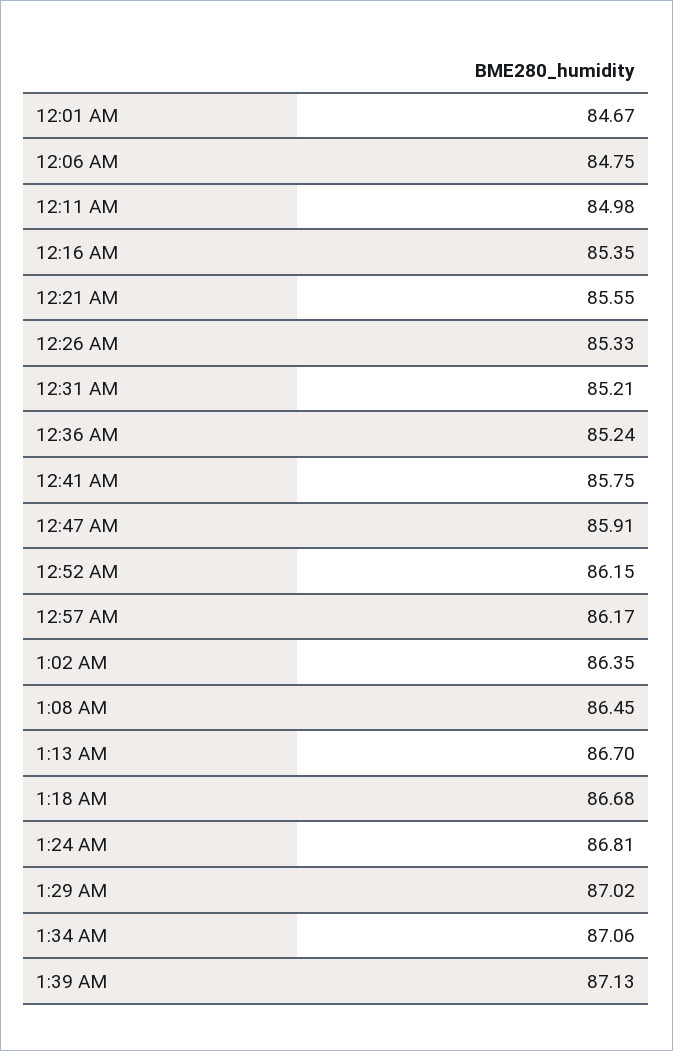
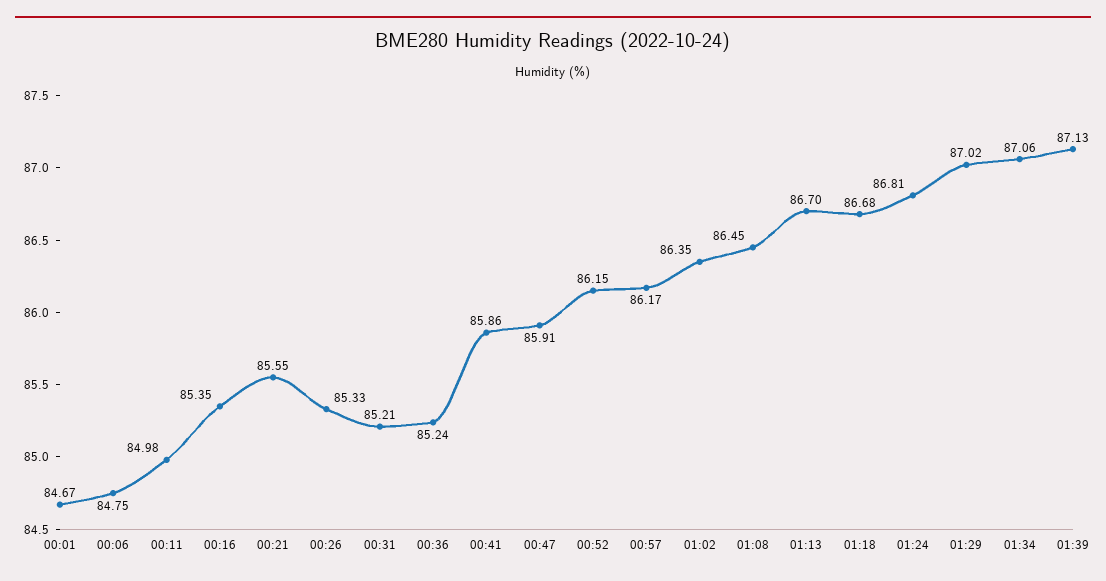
  {
    "12:01 AM": 84.67,
    "12:06 AM": 84.75,
    "12:11 AM": 84.98,
    "12:16 AM": 85.35,
    "12:21 AM": 85.55,
    "12:26 AM": 85.33,
    "12:31 AM": 85.21,
    "12:36 AM": 85.24,
-   "12:41 AM": 85.75,
+   "12:41 AM": 85.86,
    "12:47 AM": 85.91,
    "12:52 AM": 86.15,
    "12:57 AM": 86.17,
    "1:02 AM": 86.35,
    "1:08 AM": 86.45,
    "1:13 AM": 86.7,
    "1:18 AM": 86.68,
    "1:24 AM": 86.81,
    "1:29 AM": 87.02,
    "1:34 AM": 87.06,
    "1:39 AM": 87.13
  }

